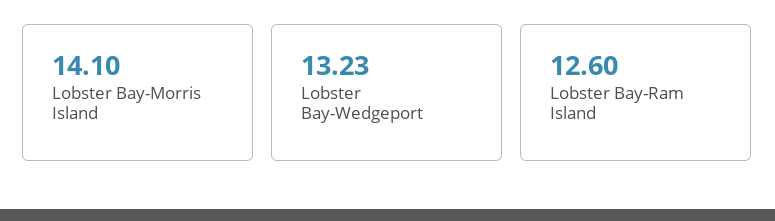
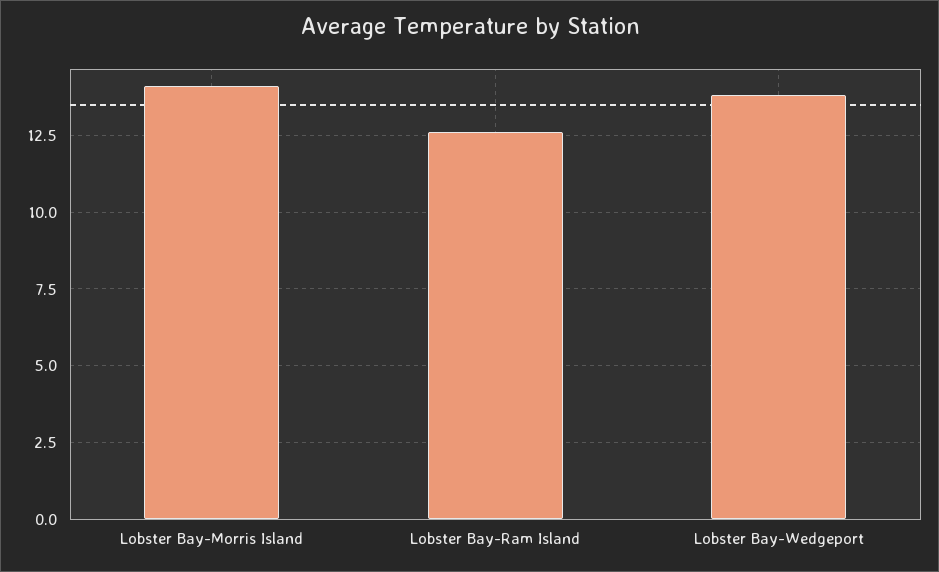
  {
    "Lobster Bay-Morris Island": 14.1,
-   "Lobster Bay-Wedgeport": 13.23,
+   "Lobster Bay-Wedgeport": 13.75,
    "Lobster Bay-Ram Island": 12.6
  }

